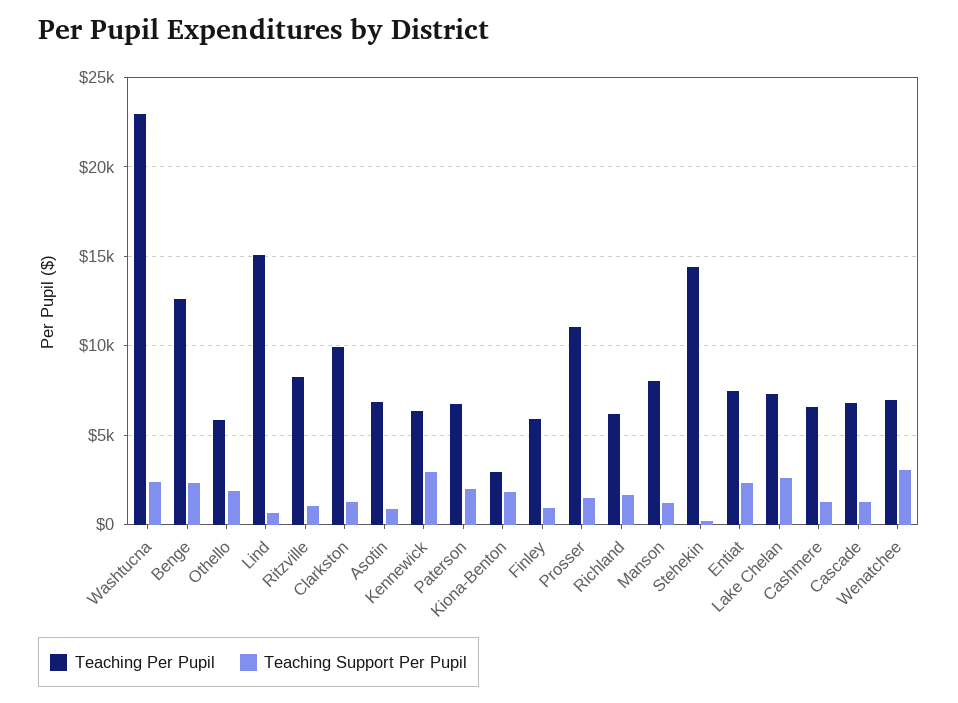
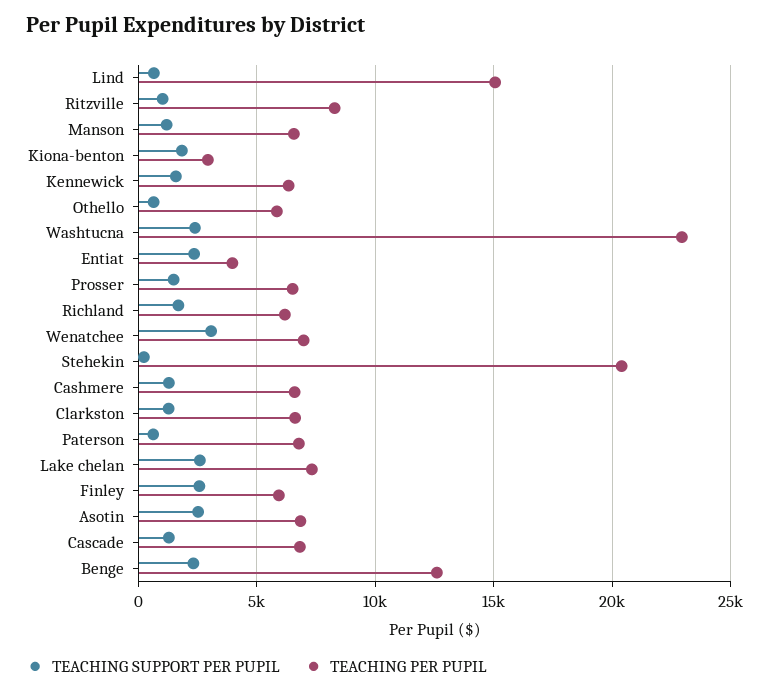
  {
    "Teaching Per Pupil": {
      "Washtucna": 23000,
      "Benge": 12500,
      "Othello": 6000,
      "Lind": 15000,
      "Ritzville": 8500,
-     "Clarkston": 10000,
+     "Clarkston": 6500,
      "Asotin": 7000,
      "Kennewick": 6500,
      "Paterson": 7000,
      "Kiona-Benton": 3000,
      "Finley": 6000,
-     "Prosser": 11000,
+     "Prosser": 6500,
      "Richland": 6000,
-     "Manson": 8000,
+     "Manson": 6500,
-     "Stehekin": 14500,
+     "Stehekin": 20500,
-     "Entiat": 7500,
+     "Entiat": 4000,
      "Lake Chelan": 7500,
      "Cashmere": 6500,
      "Cascade": 7000,
      "Wenatchee": 7000
    },
    "Teaching Support Per Pupil": {
      "Washtucna": 2500,
      "Benge": 2500,
-     "Othello": 2000,
+     "Othello": 500,
      "Lind": 500,
      "Ritzville": 1000,
      "Clarkston": 1500,
-     "Asotin": 1000,
+     "Asotin": 2500,
-     "Kennewick": 3000,
+     "Kennewick": 1500,
-     "Paterson": 2000,
+     "Paterson": 500,
      "Kiona-Benton": 2000,
-     "Finley": 1000,
+     "Finley": 2500,
      "Prosser": 1500,
      "Richland": 1500,
      "Manson": 1000,
      "Stehekin": 0,
      "Entiat": 2500,
      "Lake Chelan": 2500,
      "Cashmere": 1500,
      "Cascade": 1500,
      "Wenatchee": 3000
    }
  }

